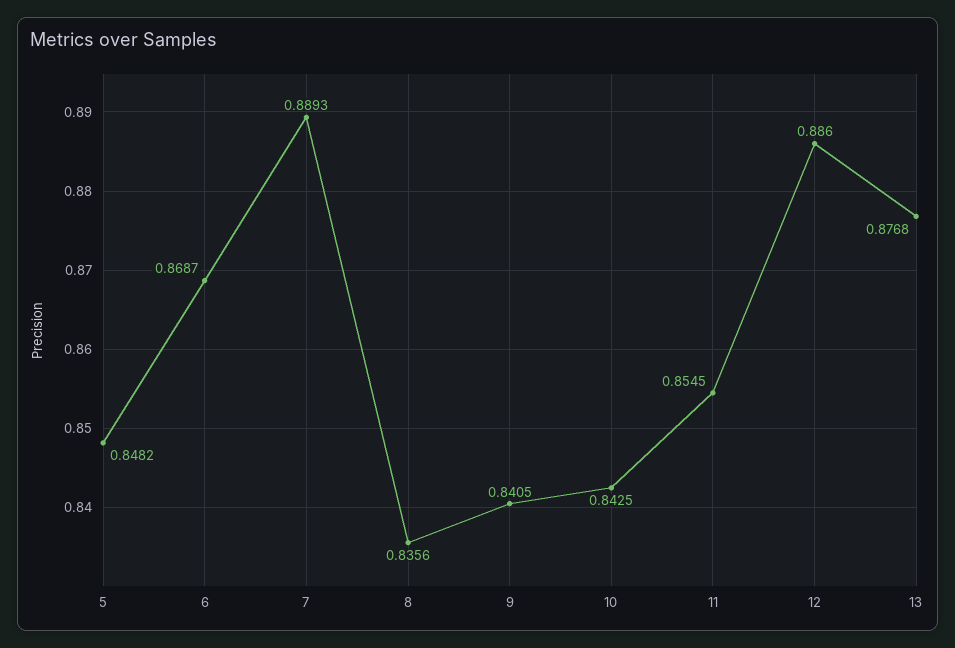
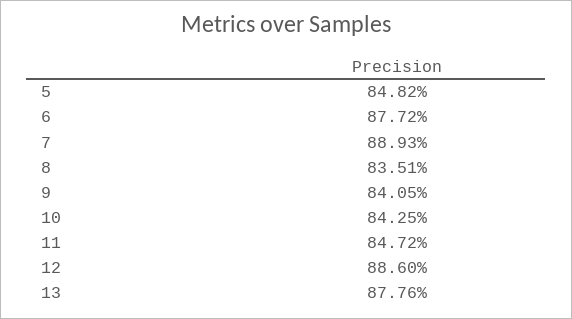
  {
    "5": 0.8482,
-   "6": 0.8687,
+   "6": 0.8772,
    "7": 0.8893,
-   "8": 0.8356,
+   "8": 0.8351,
    "9": 0.8405,
    "10": 0.8425,
-   "11": 0.8545,
+   "11": 0.8472,
    "12": 0.886,
-   "13": 0.8768
+   "13": 0.8776
  }

